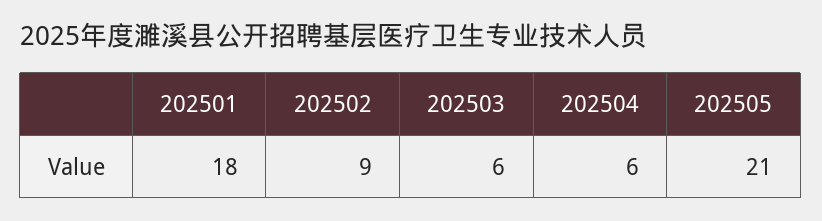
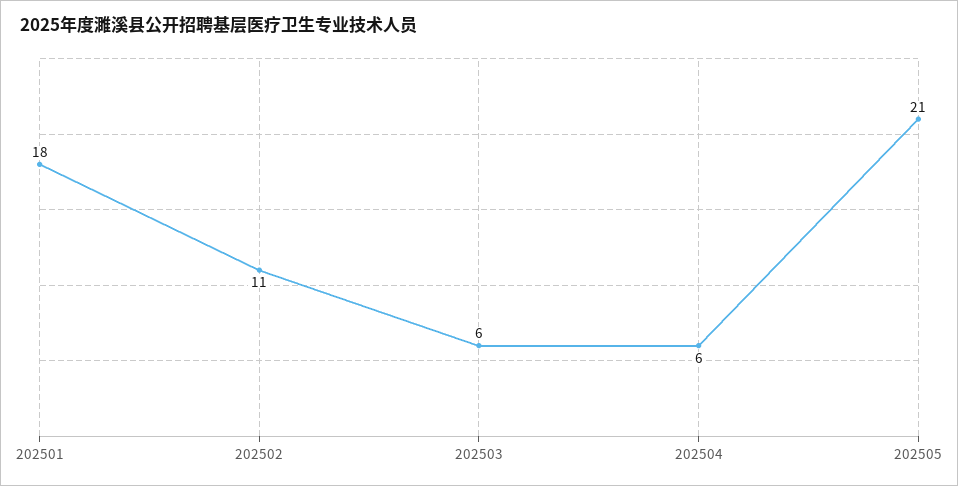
  {
    "202501": 18,
-   "202502": 9,
+   "202502": 11,
    "202503": 6,
    "202504": 6,
    "202505": 21
  }

